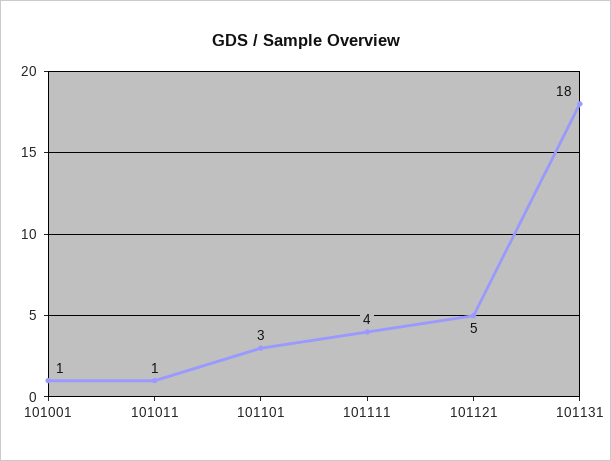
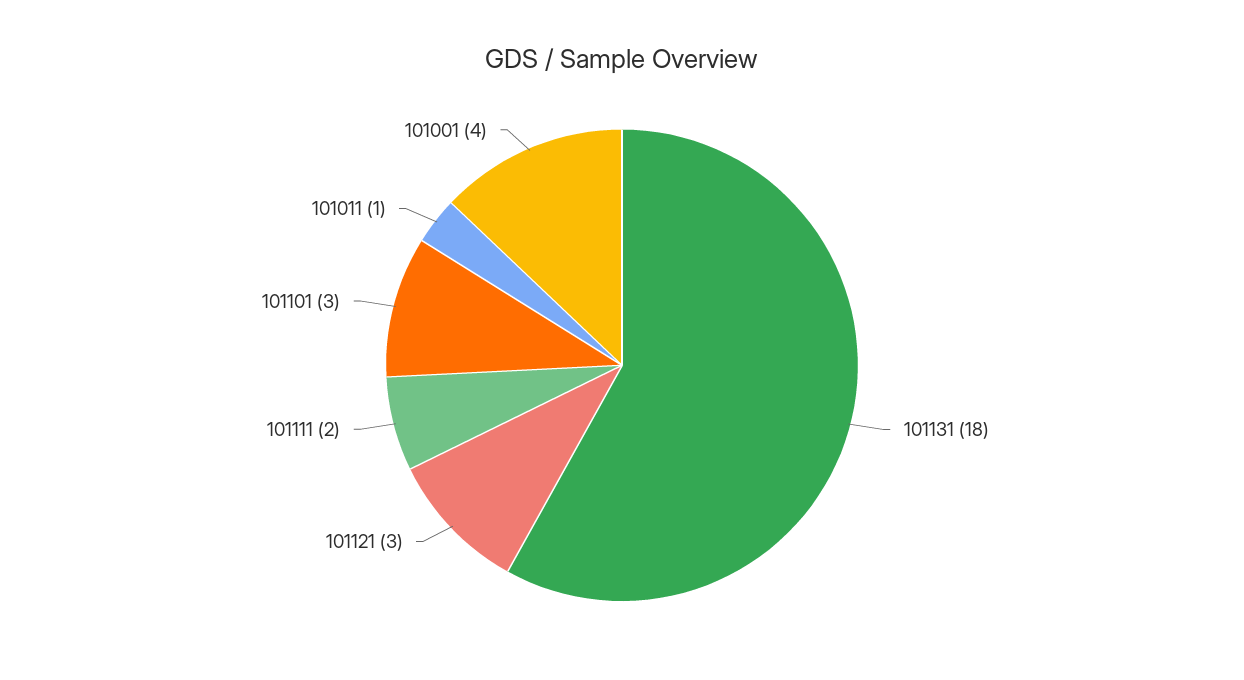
  {
-   "101001": 1,
+   "101001": 4,
    "101011": 1,
    "101101": 3,
-   "101111": 4,
+   "101111": 2,
-   "101121": 5,
+   "101121": 3,
    "101131": 18
  }

